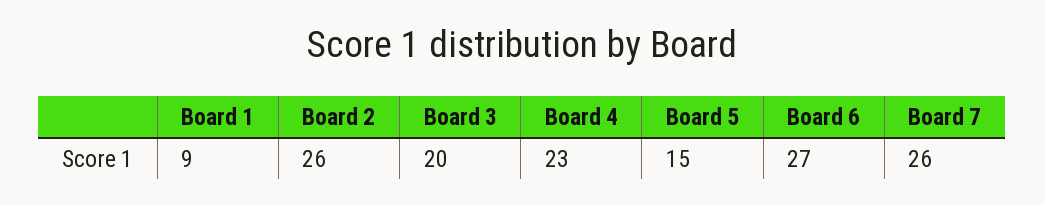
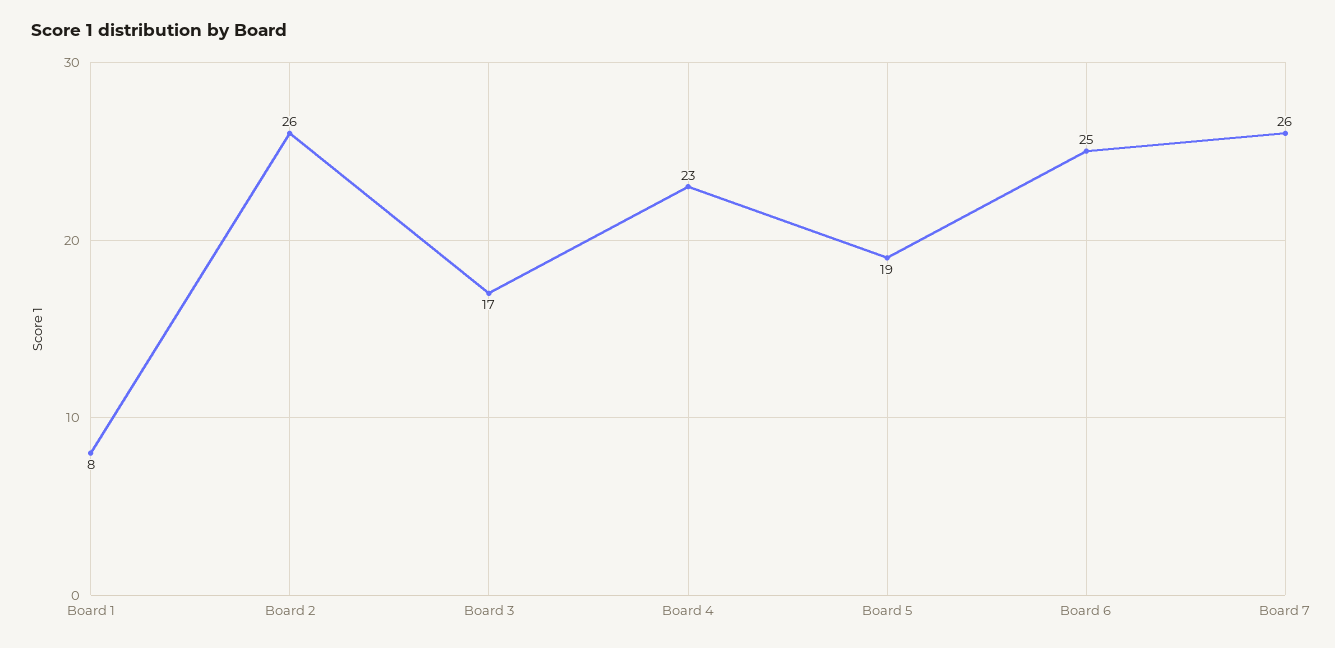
  {
-   "Board 1": 9,
+   "Board 1": 8,
    "Board 2": 26,
-   "Board 3": 20,
+   "Board 3": 17,
    "Board 4": 23,
-   "Board 5": 15,
+   "Board 5": 19,
-   "Board 6": 27,
+   "Board 6": 25,
    "Board 7": 26
  }

